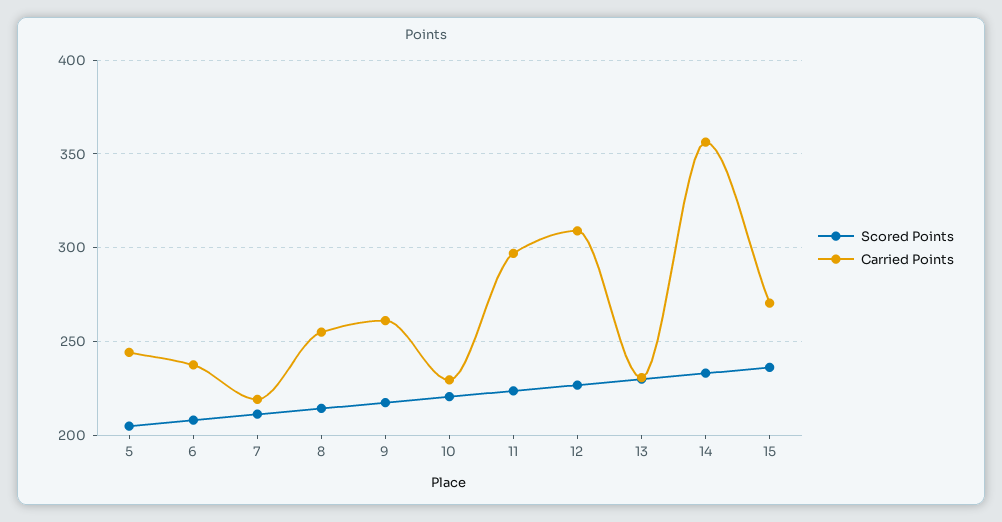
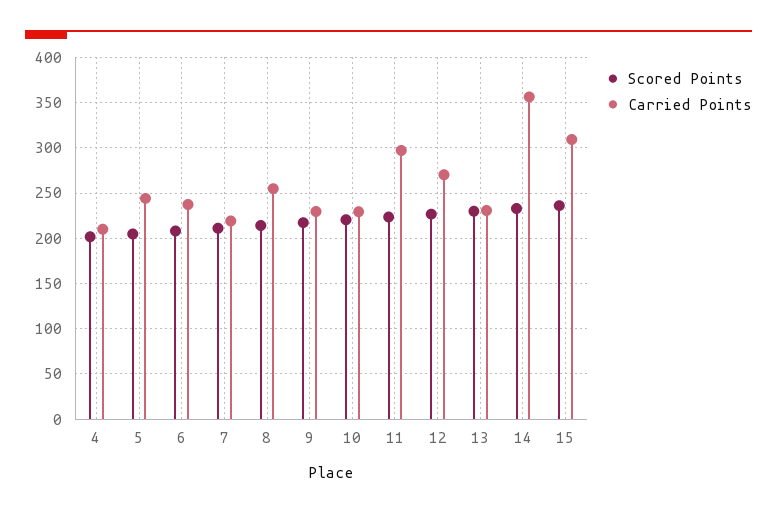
  {
    "Scored Points": {
      "5": 205,
      "6": 210,
      "7": 210,
      "8": 215,
      "9": 215,
      "10": 220,
      "11": 225,
      "12": 225,
      "13": 230,
      "14": 235,
-     "15": 235
+     "15": 235,
+     "4": 200
    },
    "Carried Points": {
      "5": 245,
      "6": 235,
      "7": 220,
      "8": 255,
-     "9": 260,
+     "9": 230,
      "10": 230,
      "11": 295,
-     "12": 310,
+     "12": 270,
      "13": 230,
      "14": 355,
-     "15": 270
+     "15": 310,
+     "4": 210
    }
  }

